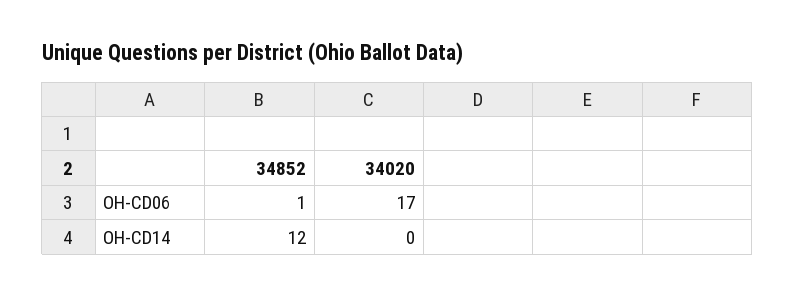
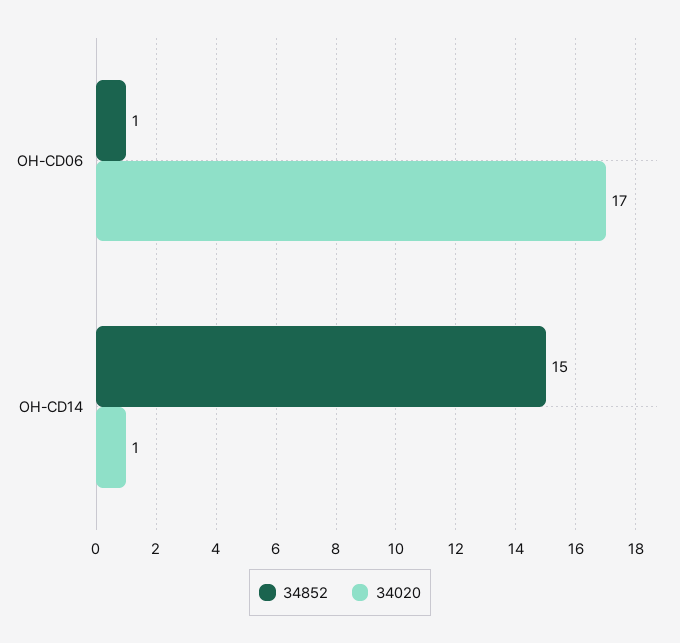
  {
    "34852": {
      "OH-CD06": 1,
-     "OH-CD14": 12
+     "OH-CD14": 15
    },
    "34020": {
      "OH-CD06": 17,
-     "OH-CD14": 0
+     "OH-CD14": 1
    }
  }

